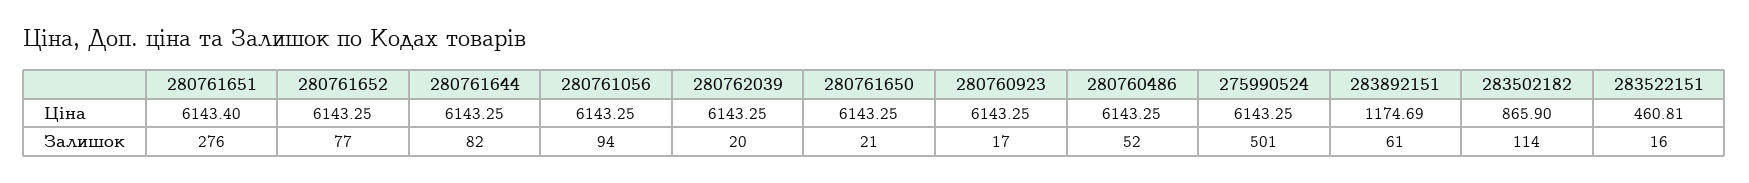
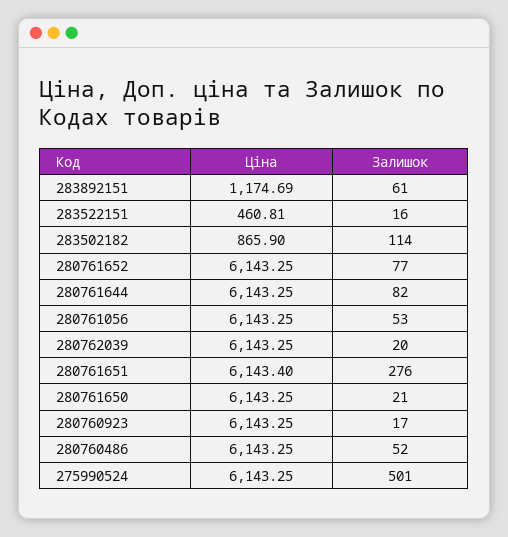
  {
    "280761651": {
      "Ціна": 6143.4,
      "Залишок": 276
    },
    "280761652": {
      "Ціна": 6143.25,
      "Залишок": 77
    },
    "280761644": {
      "Ціна": 6143.25,
      "Залишок": 82
    },
    "280761056": {
      "Ціна": 6143.25,
-     "Залишок": 94
+     "Залишок": 53
    },
    "280762039": {
      "Ціна": 6143.25,
      "Залишок": 20
    },
    "280761650": {
      "Ціна": 6143.25,
      "Залишок": 21
    },
    "280760923": {
      "Ціна": 6143.25,
      "Залишок": 17
    },
    "280760486": {
      "Ціна": 6143.25,
      "Залишок": 52
    },
    "275990524": {
      "Ціна": 6143.25,
      "Залишок": 501
    },
    "283892151": {
      "Ціна": 1174.69,
      "Залишок": 61
    },
    "283502182": {
      "Ціна": 865.9,
      "Залишок": 114
    },
    "283522151": {
      "Ціна": 460.81,
      "Залишок": 16
    }
  }

